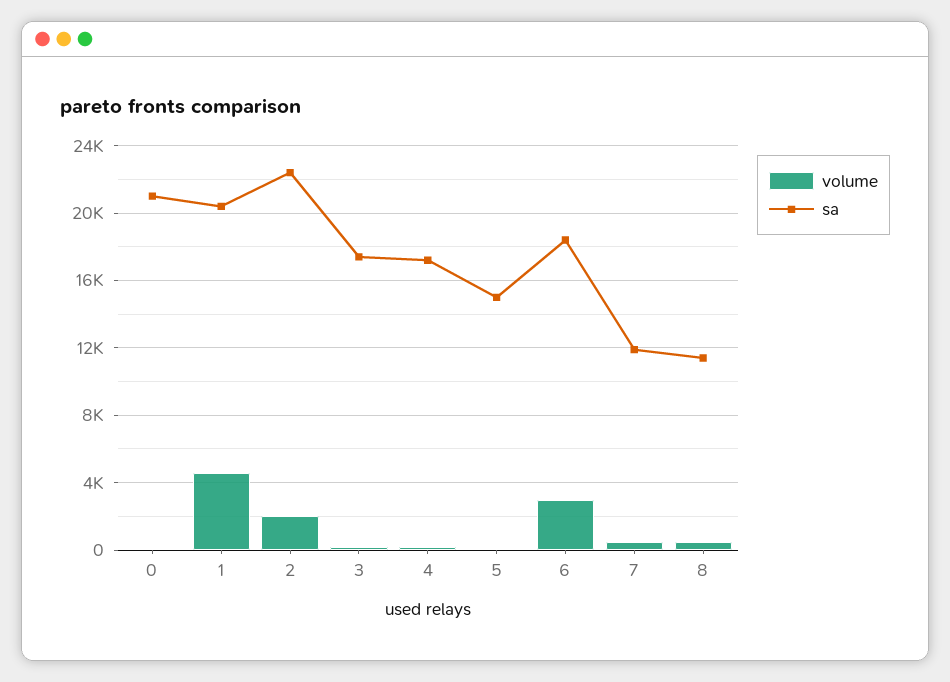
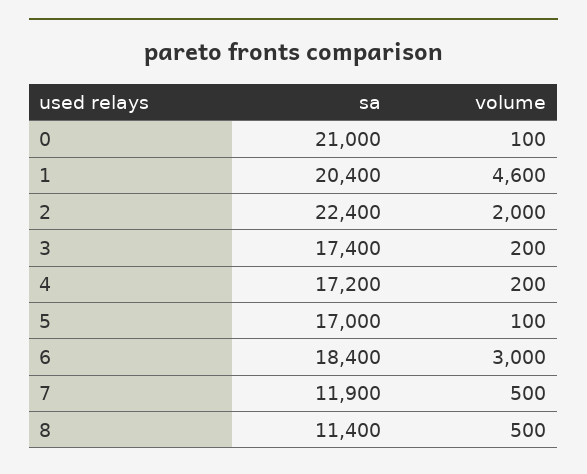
  {
    "volume": {
      "0": 100,
      "1": 4600,
      "2": 2000,
      "3": 200,
      "4": 200,
      "5": 100,
      "6": 3000,
      "7": 500,
      "8": 500
    },
    "sa": {
      "0": 21000,
      "1": 20400,
      "2": 22400,
      "3": 17400,
      "4": 17200,
-     "5": 15000,
+     "5": 17000,
      "6": 18400,
      "7": 11900,
      "8": 11400
    }
  }

